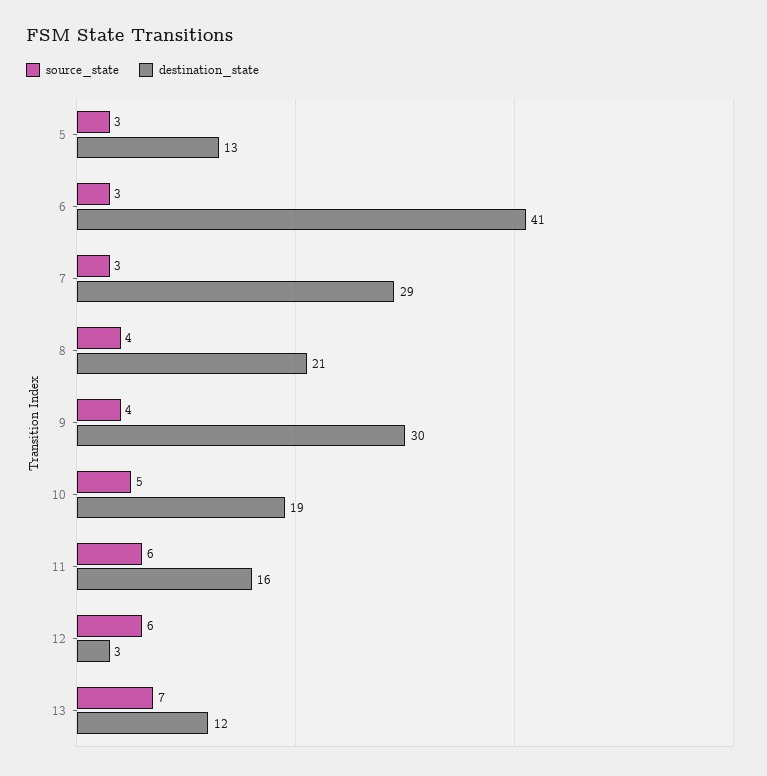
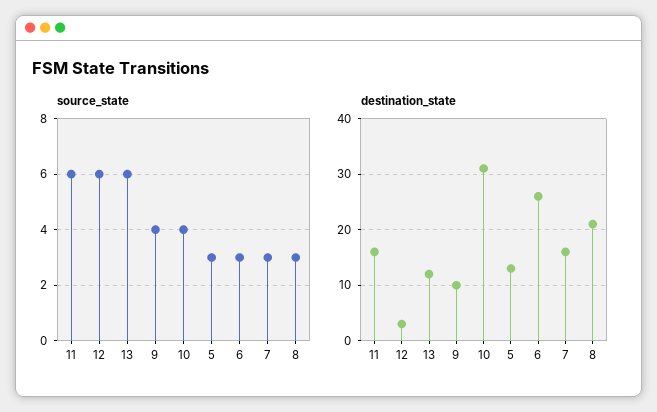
  {
    "source_state": {
      "5": 3,
      "6": 3,
      "7": 3,
-     "8": 4,
+     "8": 3,
      "9": 4,
-     "10": 5,
+     "10": 4,
      "11": 6,
      "12": 6,
-     "13": 7
+     "13": 6
    },
    "destination_state": {
      "5": 13,
-     "6": 41,
+     "6": 25,
-     "7": 29,
+     "7": 15,
      "8": 21,
-     "9": 30,
+     "9": 10,
-     "10": 19,
+     "10": 30,
      "11": 16,
      "12": 3,
      "13": 12
    }
  }

